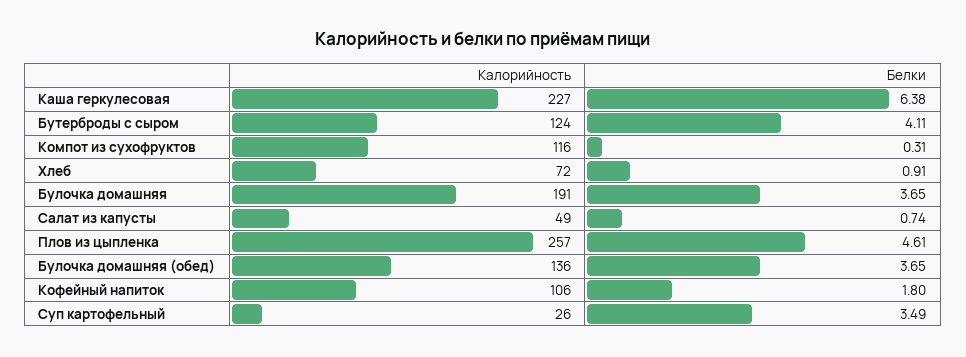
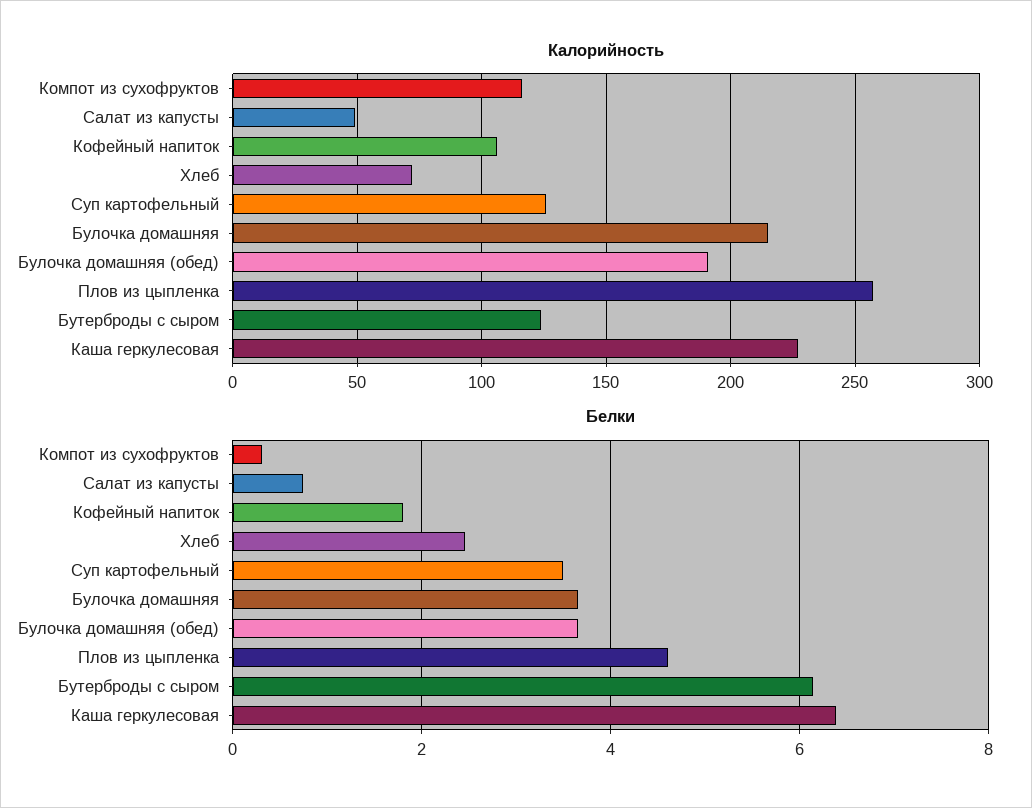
  {
    "Калорийность": {
      "Каша геркулесовая": 227,
      "Бутерброды с сыром": 124,
      "Компот из сухофруктов": 116,
      "Хлеб": 72,
-     "Булочка домашняя": 191,
+     "Булочка домашняя": 215,
      "Салат из капусты": 49,
      "Плов из цыпленка": 257,
-     "Булочка домашняя (обед)": 136,
+     "Булочка домашняя (обед)": 190,
      "Кофейный напиток": 106,
-     "Суп картофельный": 26
+     "Суп картофельный": 125
    },
    "Белки": {
      "Каша геркулесовая": 6.38,
-     "Бутерброды с сыром": 4.11,
+     "Бутерброды с сыром": 6.2,
      "Компот из сухофруктов": 0.31,
-     "Хлеб": 0.91,
+     "Хлеб": 2.4,
      "Булочка домашняя": 3.65,
      "Салат из капусты": 0.74,
      "Плов из цыпленка": 4.61,
      "Булочка домашняя (обед)": 3.65,
      "Кофейный напиток": 1.8,
      "Суп картофельный": 3.49
    }
  }

